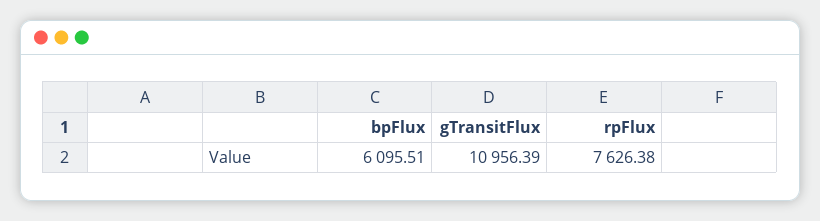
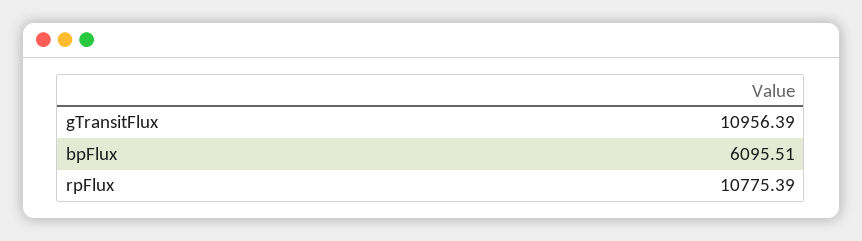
  {
    "bpFlux": 6095.51,
    "gTransitFlux": 10956.39,
-   "rpFlux": 7626.38
+   "rpFlux": 10775.39
  }

